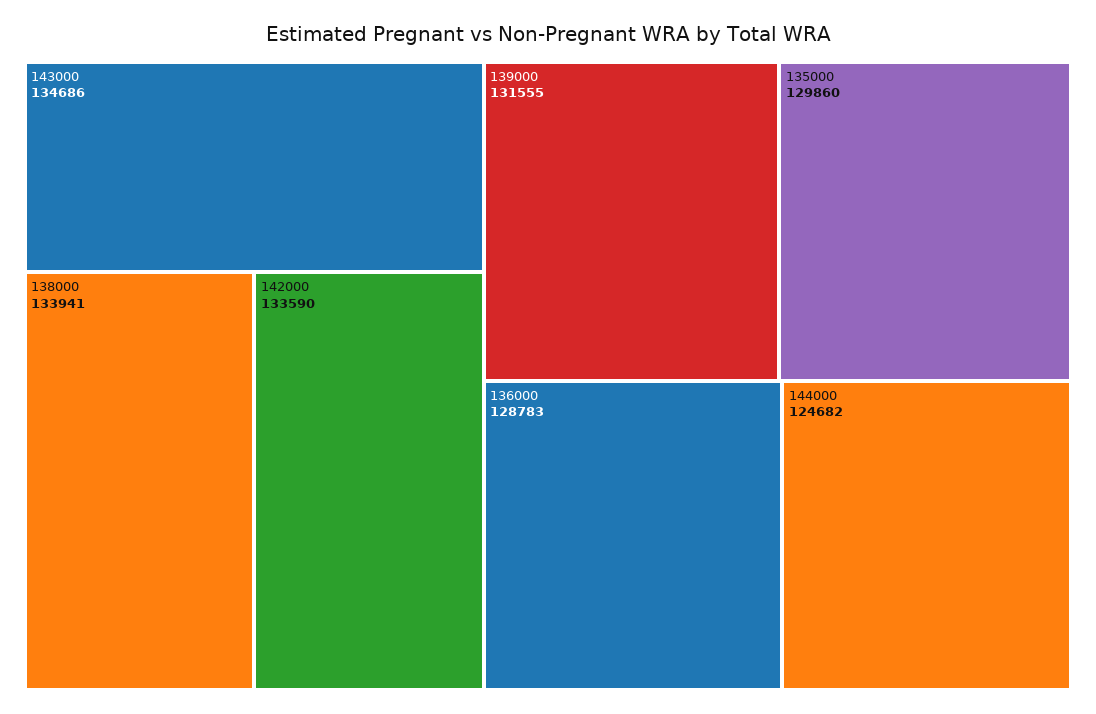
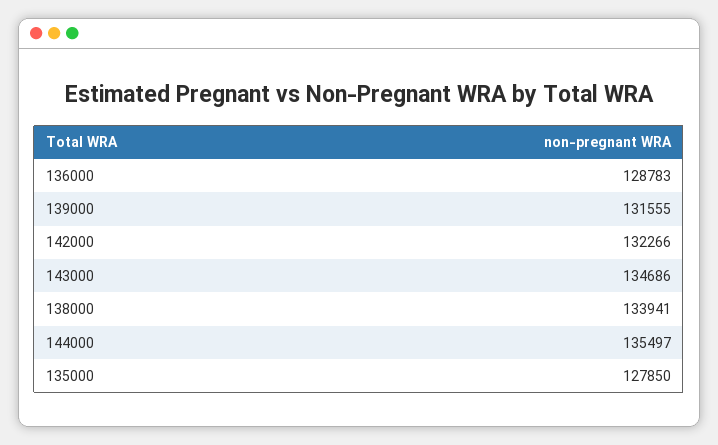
  {
    "143000": 134686,
    "138000": 133941,
-   "142000": 133590,
+   "142000": 132266,
    "139000": 131555,
-   "135000": 129860,
+   "135000": 127850,
    "136000": 128783,
-   "144000": 124682
+   "144000": 135497
  }

